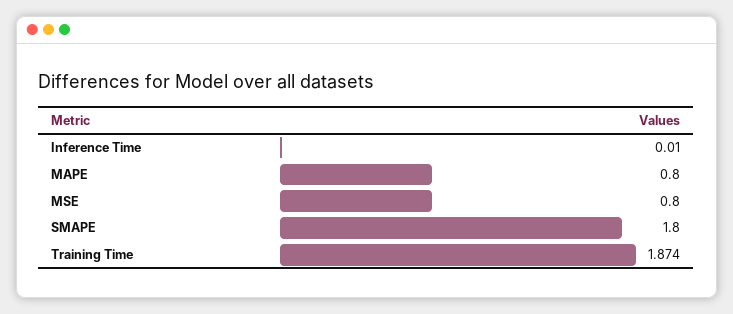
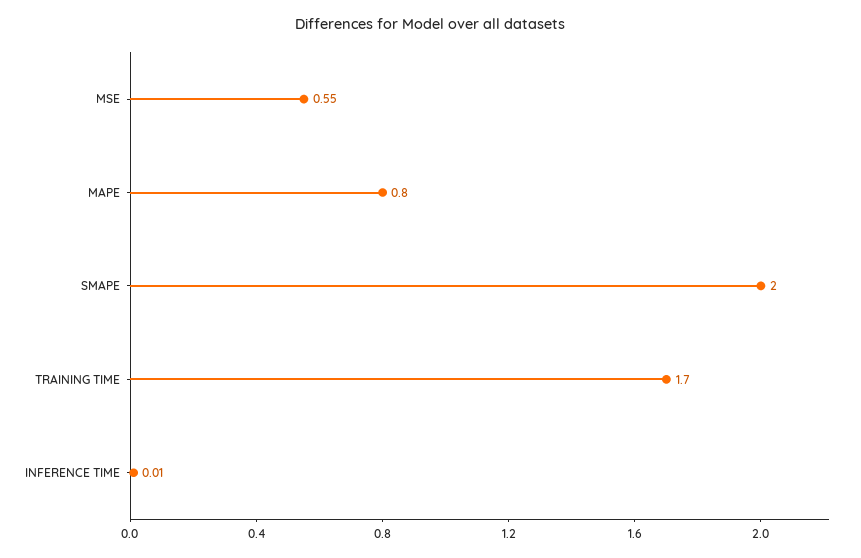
  {
    "Inference Time": 0.01,
    "MAPE": 0.8,
-   "MSE": 0.8,
+   "MSE": 0.55,
-   "SMAPE": 1.8,
+   "SMAPE": 2,
-   "Training Time": 1.874
+   "Training Time": 1.7
  }

